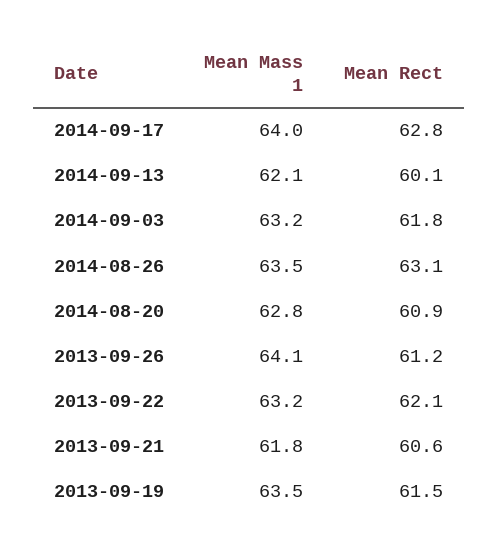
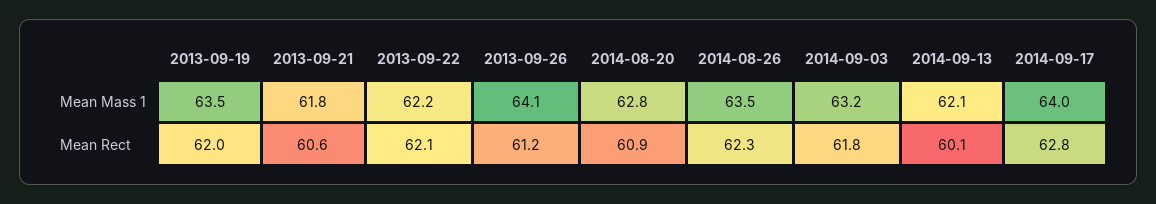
  {
    "Mean Mass 1": {
      "2014-09-17": 64,
      "2014-09-13": 62.1,
      "2014-09-03": 63.2,
      "2014-08-26": 63.5,
      "2014-08-20": 62.8,
      "2013-09-26": 64.1,
-     "2013-09-22": 63.2,
+     "2013-09-22": 62.2,
      "2013-09-21": 61.8,
      "2013-09-19": 63.5
    },
    "Mean Rect": {
      "2014-09-17": 62.8,
      "2014-09-13": 60.1,
      "2014-09-03": 61.8,
-     "2014-08-26": 63.1,
+     "2014-08-26": 62.3,
      "2014-08-20": 60.9,
      "2013-09-26": 61.2,
      "2013-09-22": 62.1,
      "2013-09-21": 60.6,
-     "2013-09-19": 61.5
+     "2013-09-19": 62
    }
  }

